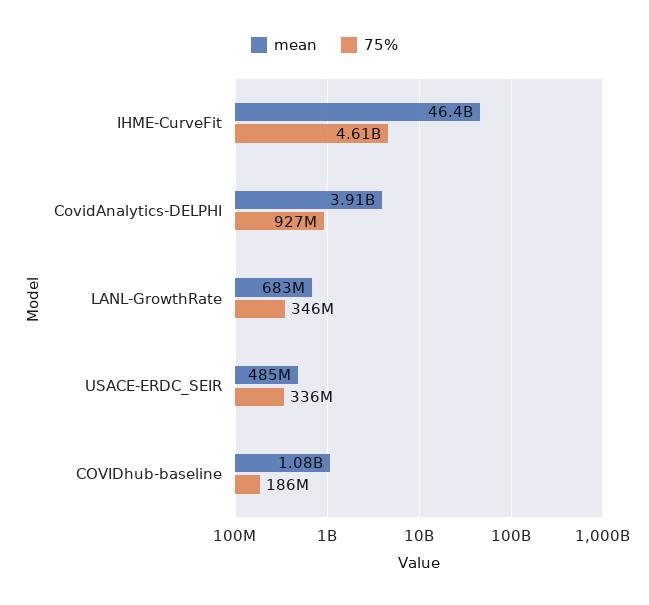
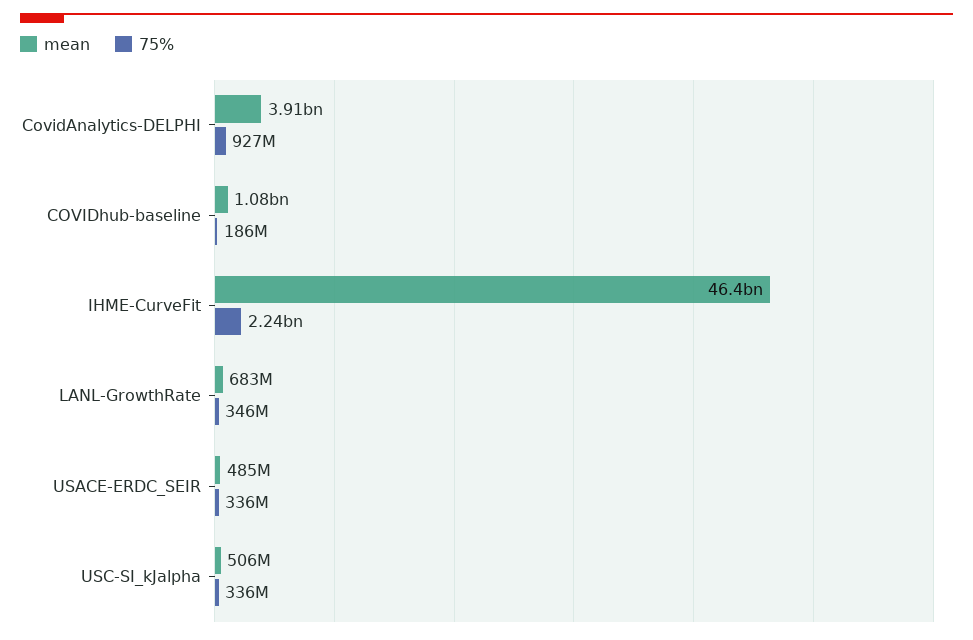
  {
    "mean": {
      "IHME-CurveFit": 46400000000,
      "CovidAnalytics-DELPHI": 3910000000,
      "LANL-GrowthRate": 683000000,
      "USACE-ERDC_SEIR": 485000000,
-     "COVIDhub-baseline": 1080000000
+     "COVIDhub-baseline": 1080000000,
+     "USC-SI_kJalpha": 506000000
    },
    "75%": {
-     "IHME-CurveFit": 4610000000,
+     "IHME-CurveFit": 2240000000,
      "CovidAnalytics-DELPHI": 927000000,
      "LANL-GrowthRate": 346000000,
      "USACE-ERDC_SEIR": 336000000,
-     "COVIDhub-baseline": 186000000
+     "COVIDhub-baseline": 186000000,
+     "USC-SI_kJalpha": 336000000
    }
  }

